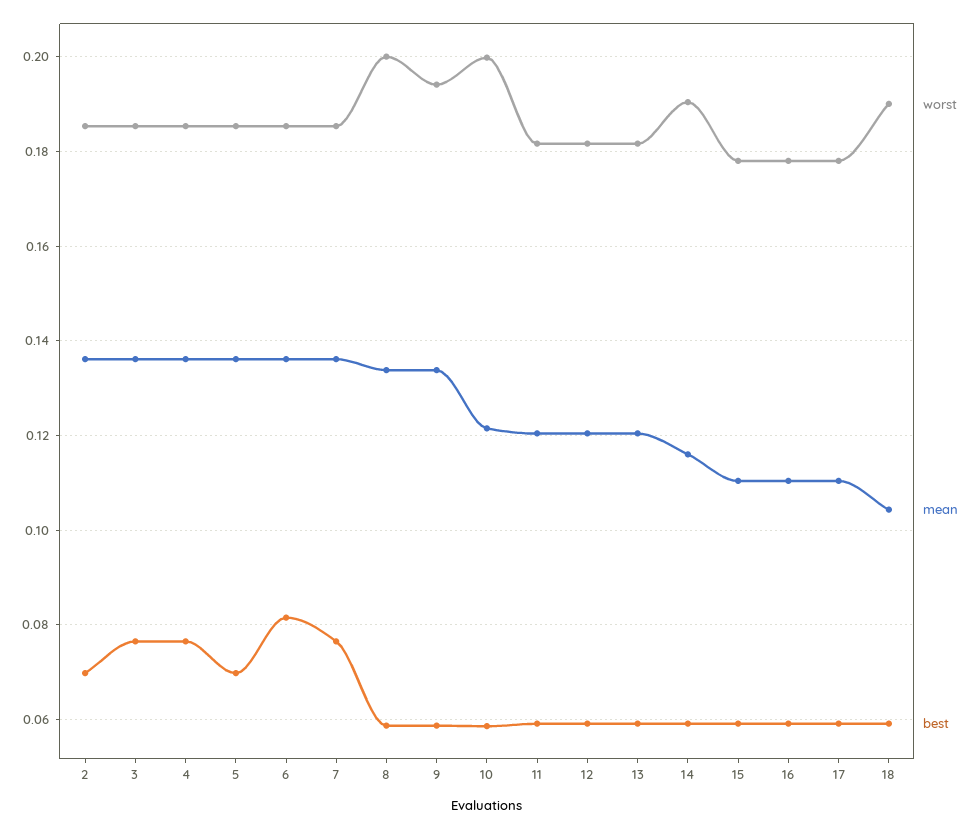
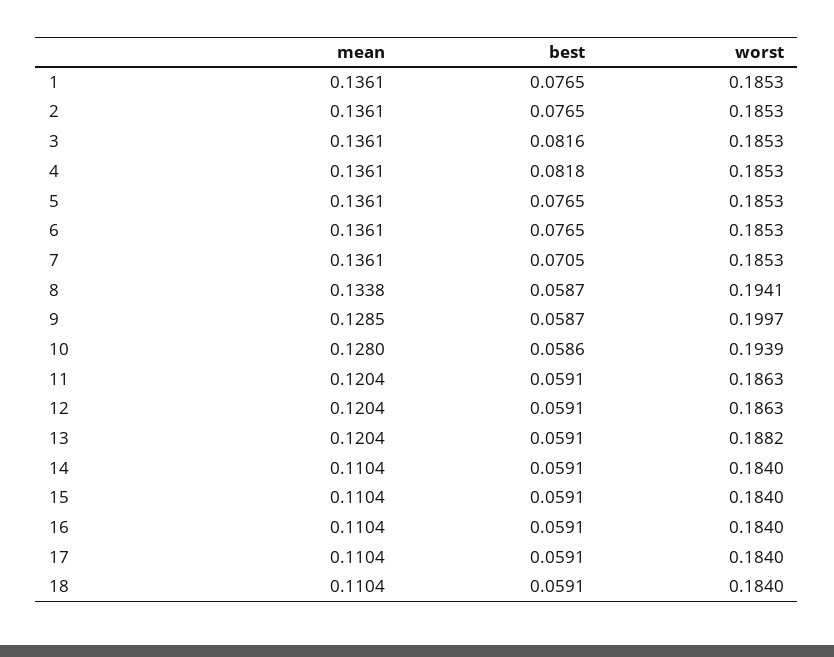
  {
    "worst": {
      "2": 0.1853,
      "3": 0.1853,
      "4": 0.1853,
      "5": 0.1853,
      "6": 0.1853,
      "7": 0.1853,
-     "8": 0.2,
+     "8": 0.1941,
-     "9": 0.194,
+     "9": 0.1997,
-     "10": 0.2,
+     "10": 0.1939,
-     "11": 0.182,
+     "11": 0.1863,
-     "12": 0.182,
+     "12": 0.1863,
-     "13": 0.182,
+     "13": 0.1882,
-     "14": 0.19,
+     "14": 0.184,
-     "15": 0.178,
+     "15": 0.184,
-     "16": 0.178,
+     "16": 0.184,
-     "17": 0.178,
+     "17": 0.184,
-     "18": 0.19
+     "18": 0.184,
+     "1": 0.1853
    },
    "mean": {
      "2": 0.1361,
      "3": 0.1361,
      "4": 0.1361,
      "5": 0.1361,
      "6": 0.1361,
      "7": 0.1361,
      "8": 0.1338,
-     "9": 0.134,
+     "9": 0.1285,
-     "10": 0.122,
+     "10": 0.128,
      "11": 0.1204,
      "12": 0.1204,
      "13": 0.1204,
-     "14": 0.116,
+     "14": 0.1104,
      "15": 0.1104,
      "16": 0.1104,
      "17": 0.1104,
-     "18": 0.104
+     "18": 0.1104,
+     "1": 0.1361
    },
    "best": {
-     "2": 0.07,
+     "2": 0.0765,
-     "3": 0.076,
+     "3": 0.0816,
-     "4": 0.076,
+     "4": 0.0818,
-     "5": 0.07,
+     "5": 0.0765,
-     "6": 0.082,
+     "6": 0.0765,
-     "7": 0.076,
+     "7": 0.0705,
      "8": 0.0587,
      "9": 0.0587,
      "10": 0.0586,
      "11": 0.0591,
      "12": 0.0591,
      "13": 0.0591,
      "14": 0.0591,
      "15": 0.0591,
      "16": 0.0591,
      "17": 0.0591,
-     "18": 0.0591
+     "18": 0.0591,
+     "1": 0.0765
    }
  }

